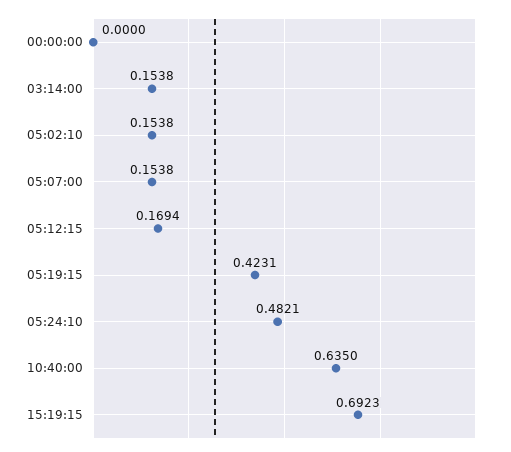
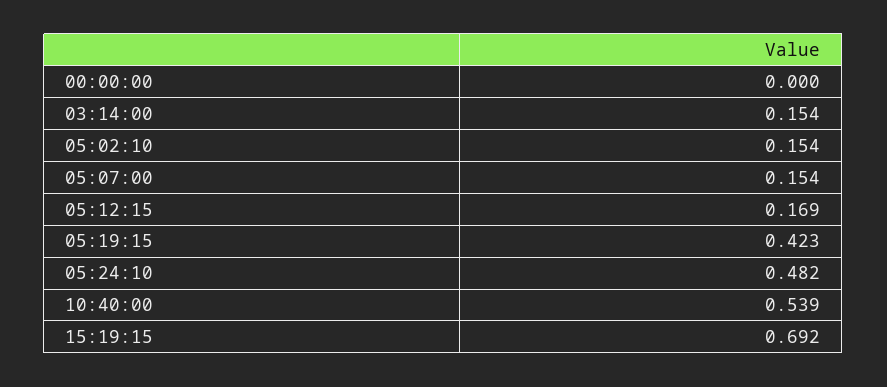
  {
    "00:00:00": 0,
    "03:14:00": 0.1538,
    "05:02:10": 0.1538,
    "05:07:00": 0.1538,
    "05:12:15": 0.1694,
    "05:19:15": 0.4231,
    "05:24:10": 0.4821,
-   "10:40:00": 0.635,
+   "10:40:00": 0.539,
    "15:19:15": 0.6923
  }

